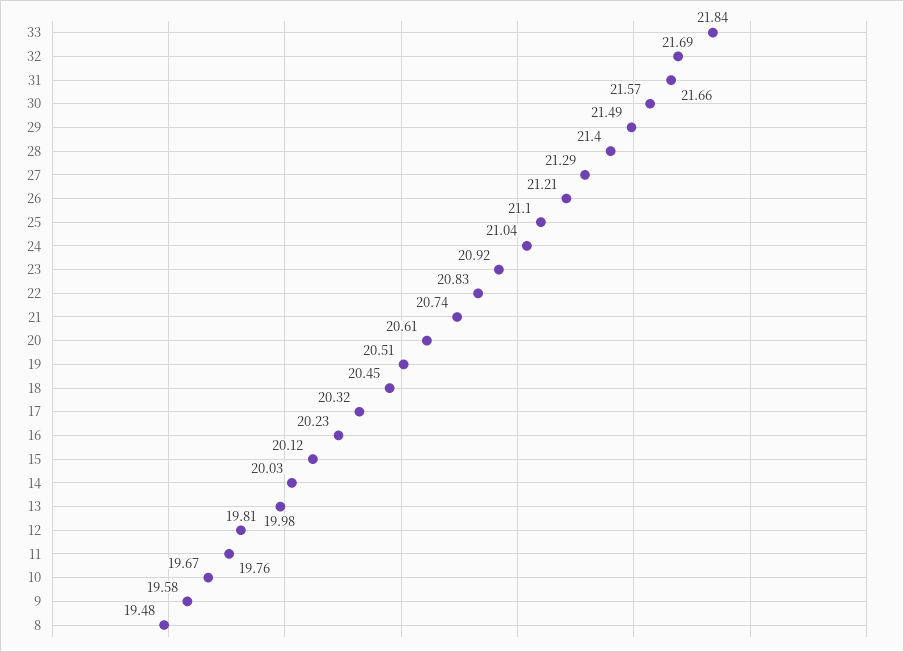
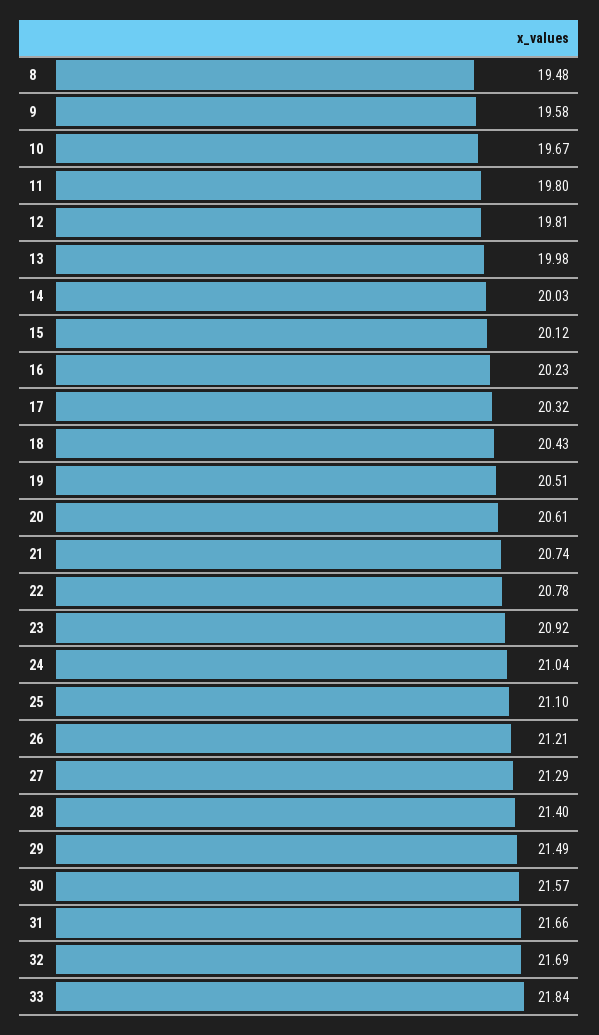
  {
    "33": 21.84,
    "32": 21.69,
    "31": 21.66,
    "30": 21.57,
    "29": 21.49,
    "28": 21.4,
    "27": 21.29,
    "26": 21.21,
    "25": 21.1,
    "24": 21.04,
    "23": 20.92,
-   "22": 20.83,
+   "22": 20.78,
    "21": 20.74,
    "20": 20.61,
    "19": 20.51,
-   "18": 20.45,
+   "18": 20.43,
    "17": 20.32,
    "16": 20.23,
    "15": 20.12,
    "14": 20.03,
    "13": 19.98,
    "12": 19.81,
-   "11": 19.76,
+   "11": 19.8,
    "10": 19.67,
    "9": 19.58,
    "8": 19.48
  }

